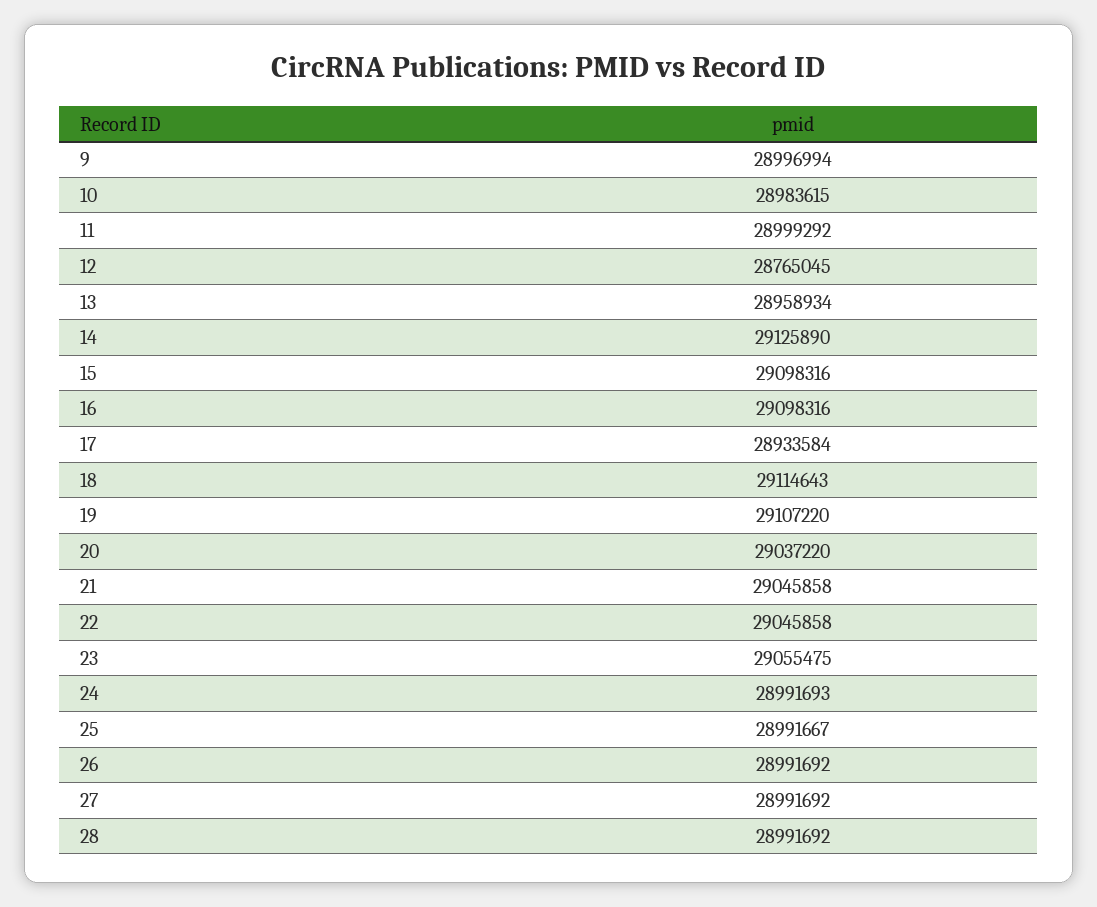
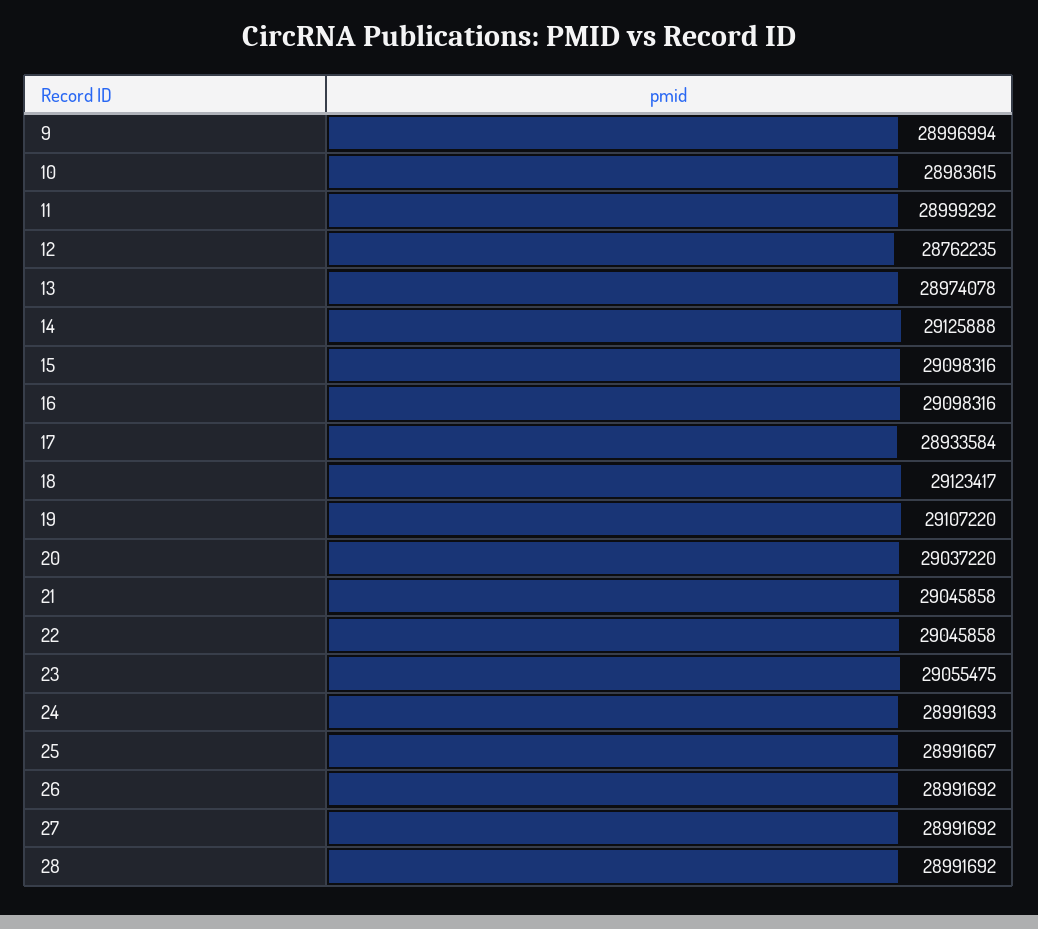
  {
    "9": 28996994,
    "10": 28983615,
    "11": 28999292,
-   "12": 28765045,
+   "12": 28762235,
-   "13": 28958934,
+   "13": 28974078,
-   "14": 29125890,
+   "14": 29125888,
    "15": 29098316,
    "16": 29098316,
    "17": 28933584,
-   "18": 29114643,
+   "18": 29123417,
    "19": 29107220,
    "20": 29037220,
    "21": 29045858,
    "22": 29045858,
    "23": 29055475,
    "24": 28991693,
    "25": 28991667,
    "26": 28991692,
    "27": 28991692,
    "28": 28991692
  }

